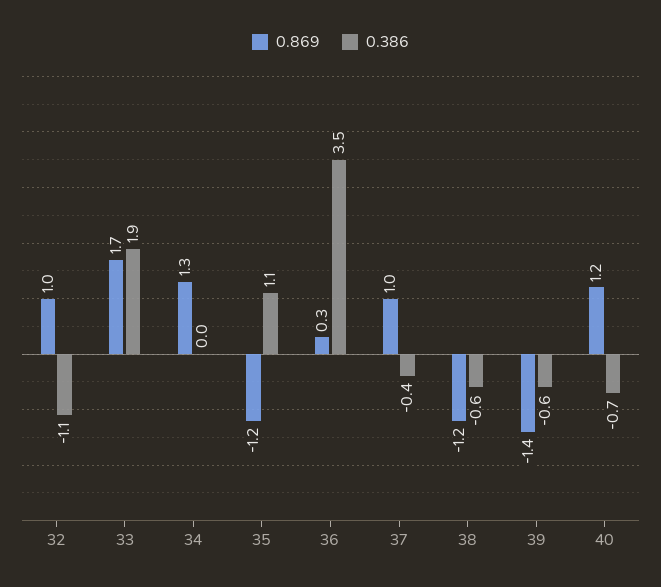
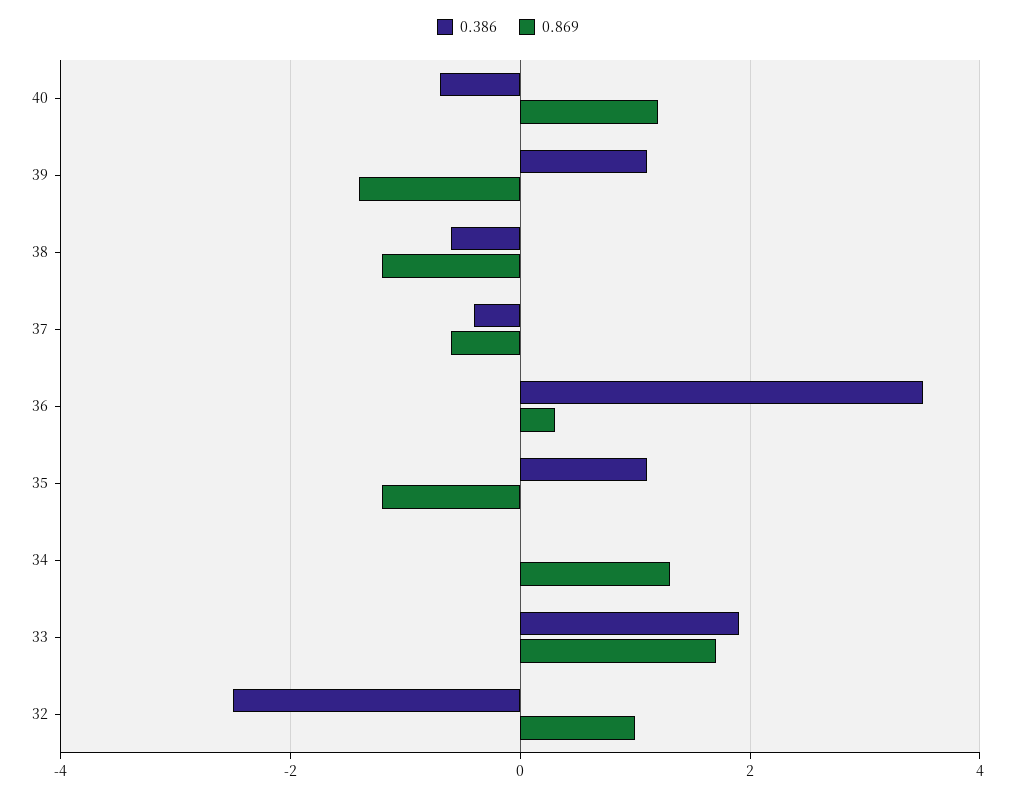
  {
    "0.869": {
      "32": 1,
      "33": 1.7,
      "34": 1.3,
      "35": -1.2,
      "36": 0.3,
-     "37": 1,
+     "37": -0.5,
      "38": -1.2,
      "39": -1.4,
      "40": 1.2
    },
    "0.386": {
-     "32": -1.1,
+     "32": -2.5,
      "33": 1.9,
      "34": 0,
      "35": 1.1,
      "36": 3.5,
      "37": -0.4,
      "38": -0.6,
-     "39": -0.6,
+     "39": 1,
      "40": -0.7
    }
  }

